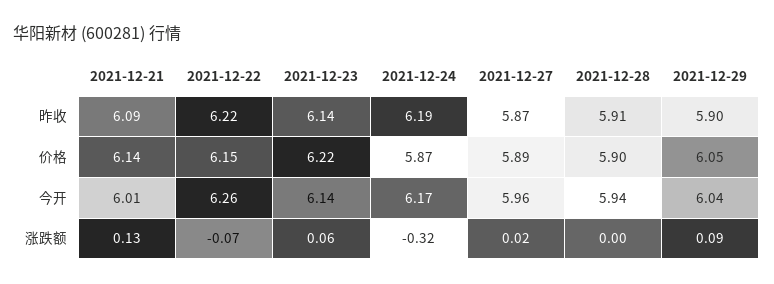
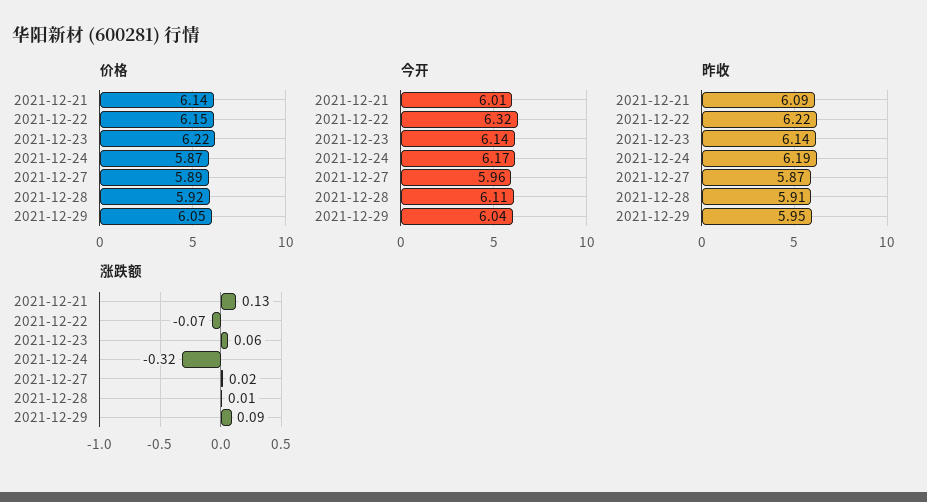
  {
    "昨收": {
      "2021-12-21": 6.09,
      "2021-12-22": 6.22,
      "2021-12-23": 6.14,
      "2021-12-24": 6.19,
      "2021-12-27": 5.87,
      "2021-12-28": 5.91,
-     "2021-12-29": 5.9
+     "2021-12-29": 5.95
    },
    "价格": {
      "2021-12-21": 6.14,
      "2021-12-22": 6.15,
      "2021-12-23": 6.22,
      "2021-12-24": 5.87,
      "2021-12-27": 5.89,
-     "2021-12-28": 5.9,
+     "2021-12-28": 5.92,
      "2021-12-29": 6.05
    },
    "今开": {
      "2021-12-21": 6.01,
-     "2021-12-22": 6.26,
+     "2021-12-22": 6.32,
      "2021-12-23": 6.14,
      "2021-12-24": 6.17,
      "2021-12-27": 5.96,
-     "2021-12-28": 5.94,
+     "2021-12-28": 6.11,
      "2021-12-29": 6.04
    },
    "涨跌额": {
      "2021-12-21": 0.13,
      "2021-12-22": -0.07,
      "2021-12-23": 0.06,
      "2021-12-24": -0.32,
      "2021-12-27": 0.02,
-     "2021-12-28": 0,
+     "2021-12-28": 0.01,
      "2021-12-29": 0.09
    }
  }

